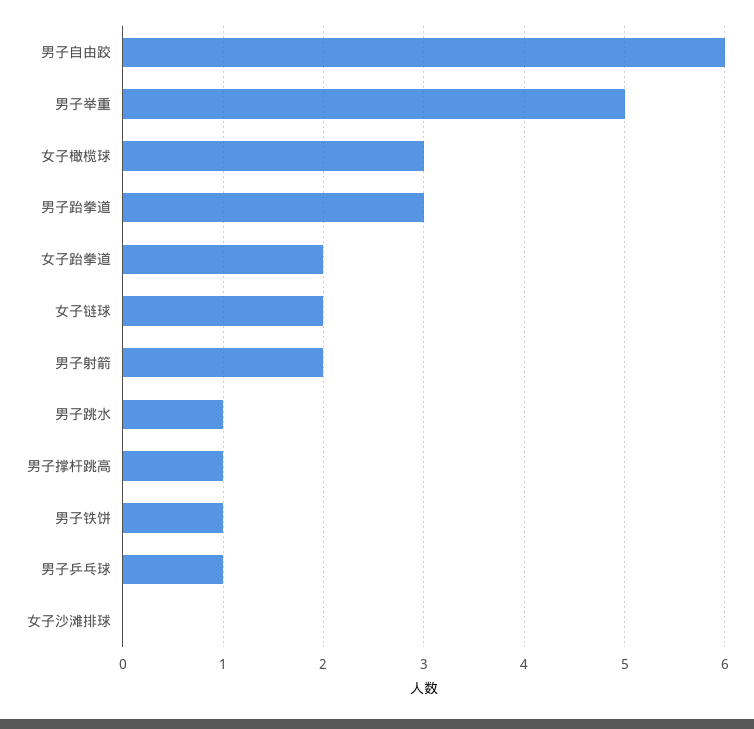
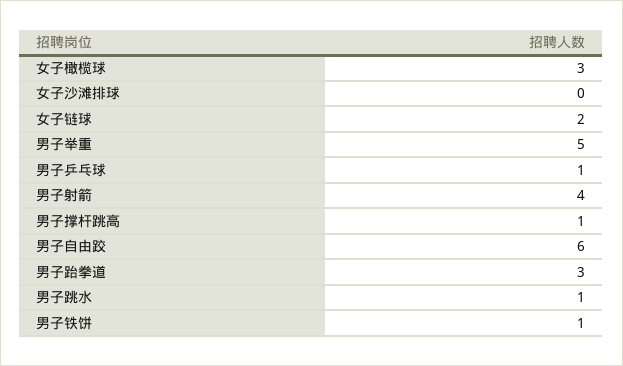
  {
    "男子自由跤": 6,
    "男子举重": 5,
    "女子橄榄球": 3,
    "男子跆拳道": 3,
-   "女子跆拳道": 2,
    "女子链球": 2,
-   "男子射箭": 2,
+   "男子射箭": 4,
    "男子跳水": 1,
    "男子撑杆跳高": 1,
    "男子铁饼": 1,
    "男子乒乓球": 1,
    "女子沙滩排球": 0
  }

